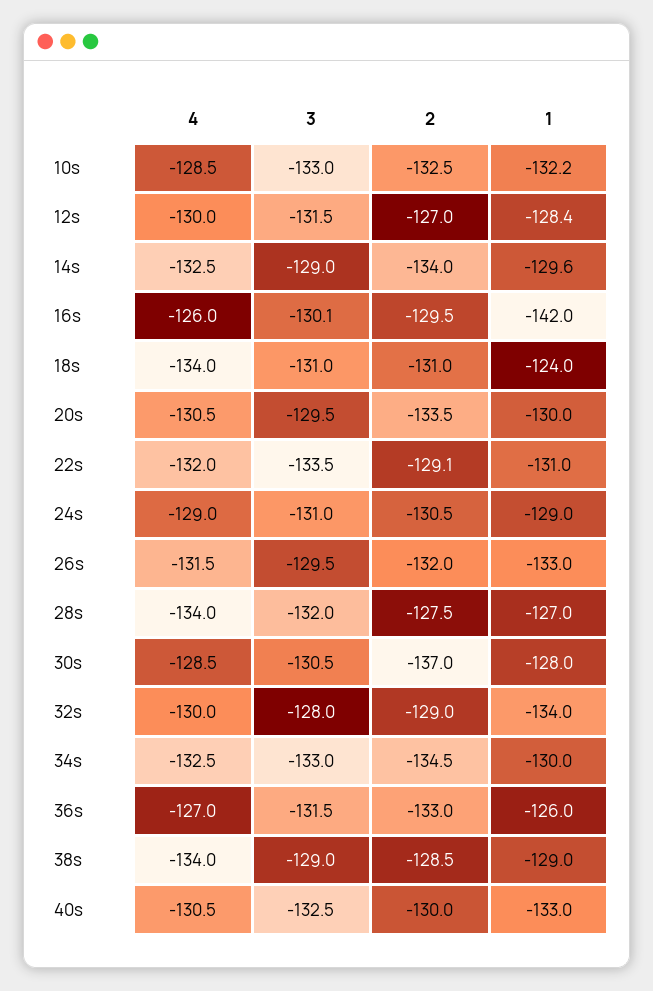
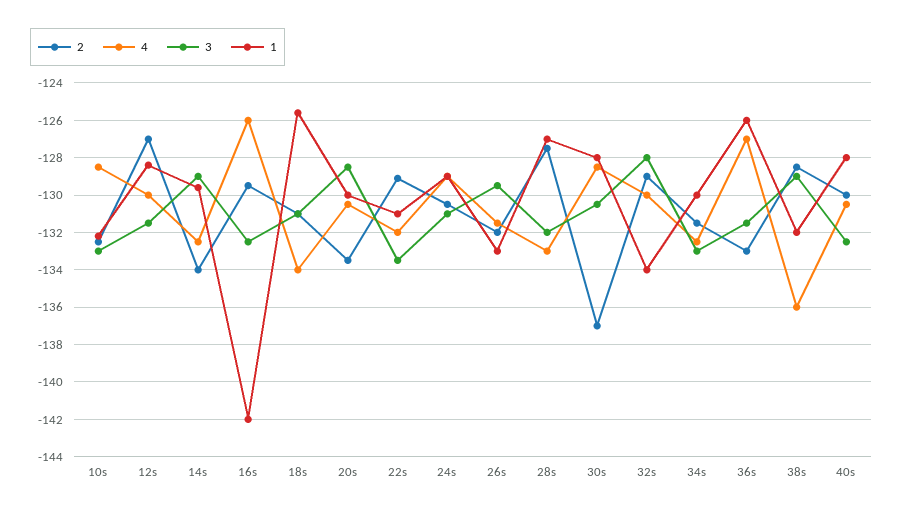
  {
    "4": {
      "10s": -128.5,
      "12s": -130,
      "14s": -132.5,
      "16s": -126,
      "18s": -134,
      "20s": -130.5,
      "22s": -132,
      "24s": -129,
      "26s": -131.5,
-     "28s": -134,
+     "28s": -133,
      "30s": -128.5,
      "32s": -130,
      "34s": -132.5,
      "36s": -127,
-     "38s": -134,
+     "38s": -136,
      "40s": -130.5
    },
    "3": {
      "10s": -133,
      "12s": -131.5,
      "14s": -129,
-     "16s": -130.1,
+     "16s": -132.5,
      "18s": -131,
-     "20s": -129.5,
+     "20s": -128.5,
      "22s": -133.5,
      "24s": -131,
      "26s": -129.5,
      "28s": -132,
      "30s": -130.5,
      "32s": -128,
      "34s": -133,
      "36s": -131.5,
      "38s": -129,
      "40s": -132.5
    },
    "2": {
      "10s": -132.5,
      "12s": -127,
      "14s": -134,
      "16s": -129.5,
      "18s": -131,
      "20s": -133.5,
      "22s": -129.1,
      "24s": -130.5,
      "26s": -132,
      "28s": -127.5,
      "30s": -137,
      "32s": -129,
-     "34s": -134.5,
+     "34s": -131.5,
      "36s": -133,
      "38s": -128.5,
      "40s": -130
    },
    "1": {
      "10s": -132.2,
      "12s": -128.4,
      "14s": -129.6,
      "16s": -142,
-     "18s": -124,
+     "18s": -125.5,
      "20s": -130,
      "22s": -131,
      "24s": -129,
      "26s": -133,
      "28s": -127,
      "30s": -128,
      "32s": -134,
      "34s": -130,
      "36s": -126,
-     "38s": -129,
+     "38s": -132,
-     "40s": -133
+     "40s": -128
    }
  }

